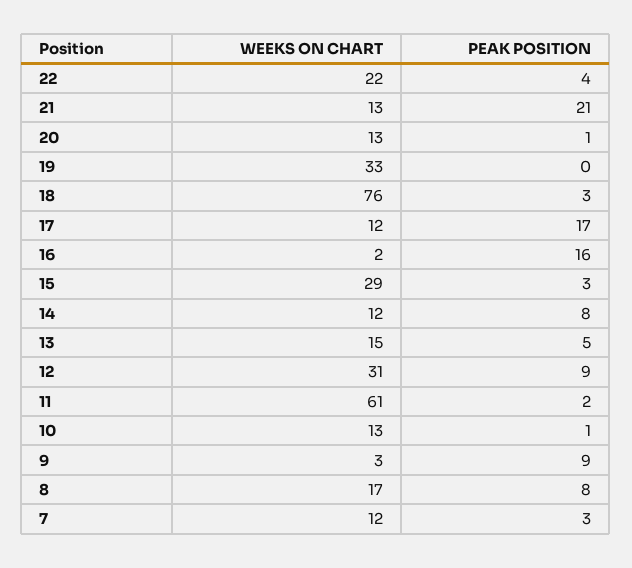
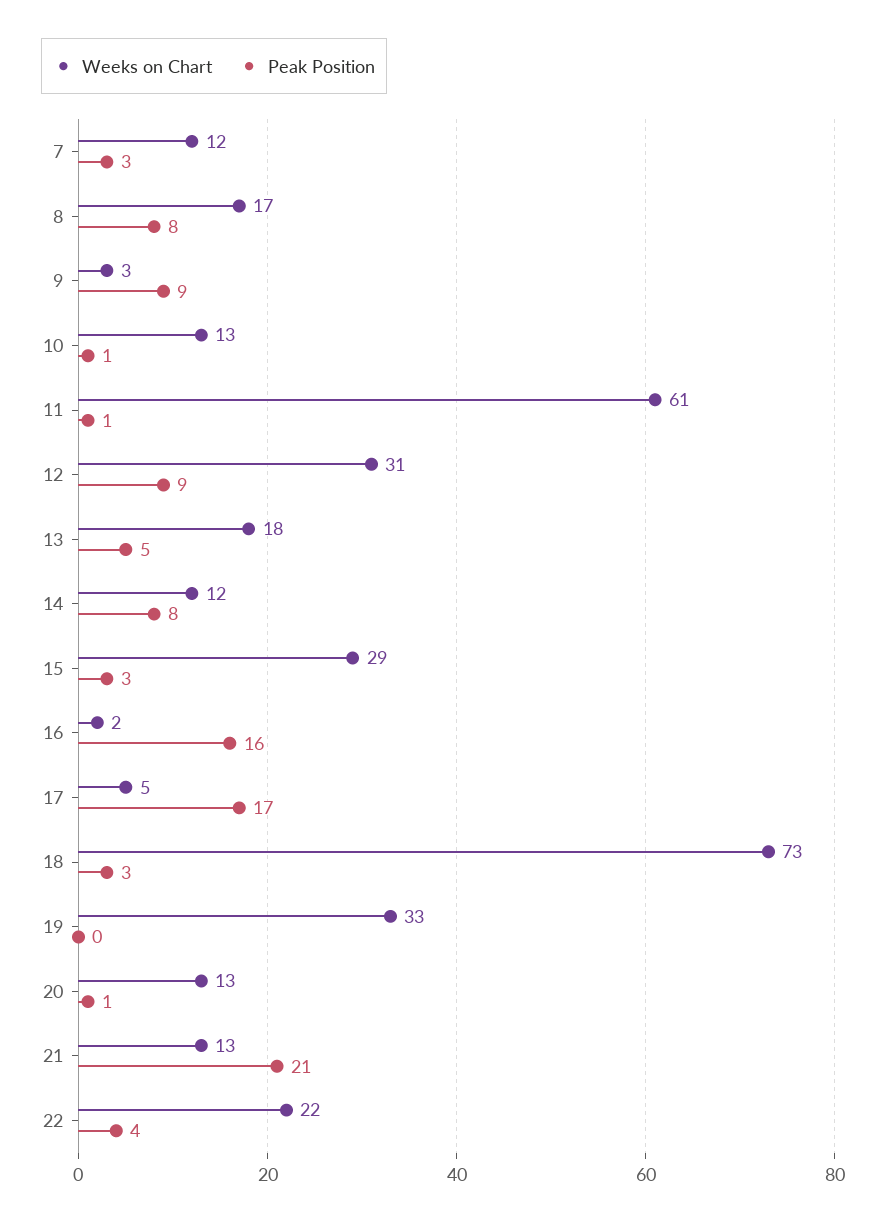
  {
    "WEEKS ON CHART": {
      "22": 22,
      "21": 13,
      "20": 13,
      "19": 33,
-     "18": 76,
+     "18": 73,
-     "17": 12,
+     "17": 5,
      "16": 2,
      "15": 29,
      "14": 12,
-     "13": 15,
+     "13": 18,
      "12": 31,
      "11": 61,
      "10": 13,
      "9": 3,
      "8": 17,
      "7": 12
    },
    "PEAK POSITION": {
      "22": 4,
      "21": 21,
      "20": 1,
      "19": 0,
      "18": 3,
      "17": 17,
      "16": 16,
      "15": 3,
      "14": 8,
      "13": 5,
      "12": 9,
-     "11": 2,
+     "11": 1,
      "10": 1,
      "9": 9,
      "8": 8,
      "7": 3
    }
  }

